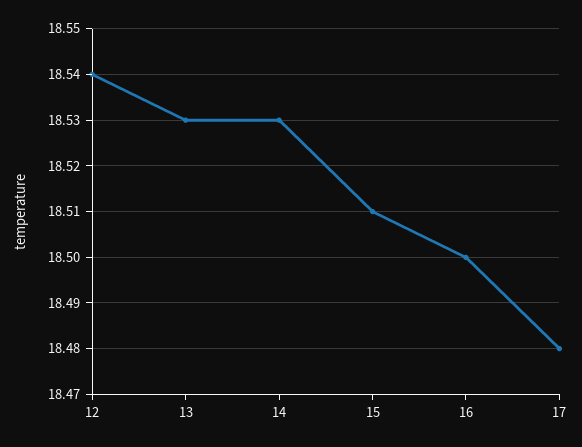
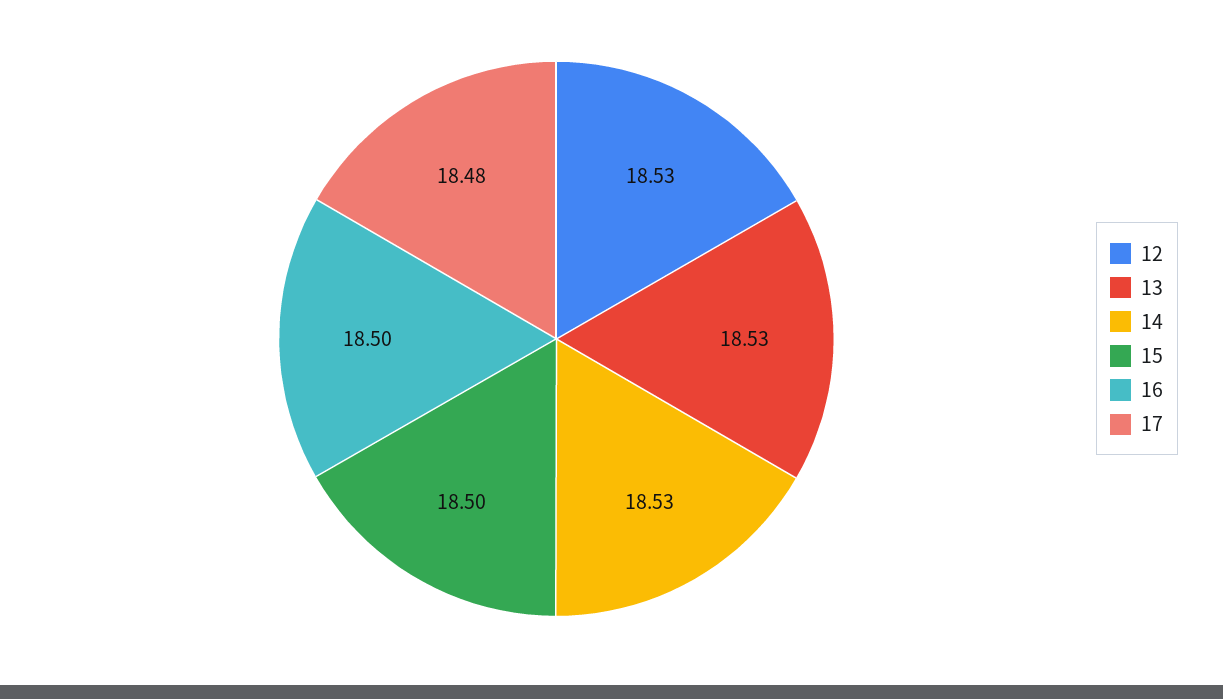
  {
-   "12": 18.54,
+   "12": 18.53,
    "13": 18.53,
    "14": 18.53,
-   "15": 18.51,
+   "15": 18.5,
    "16": 18.5,
    "17": 18.48
  }

